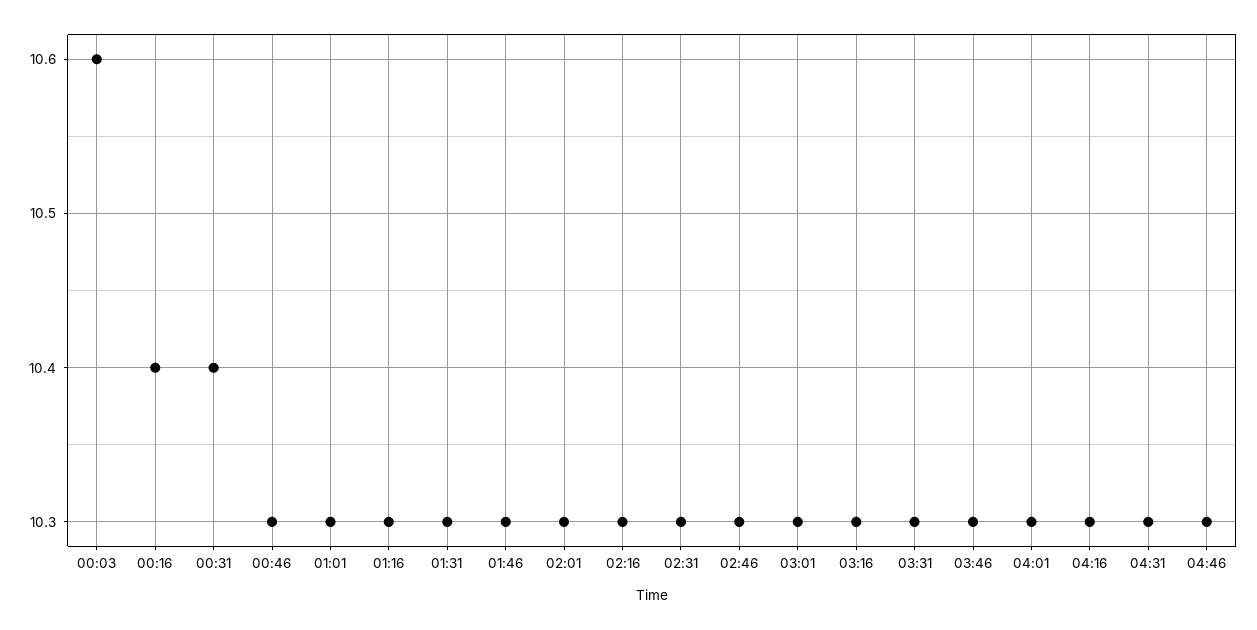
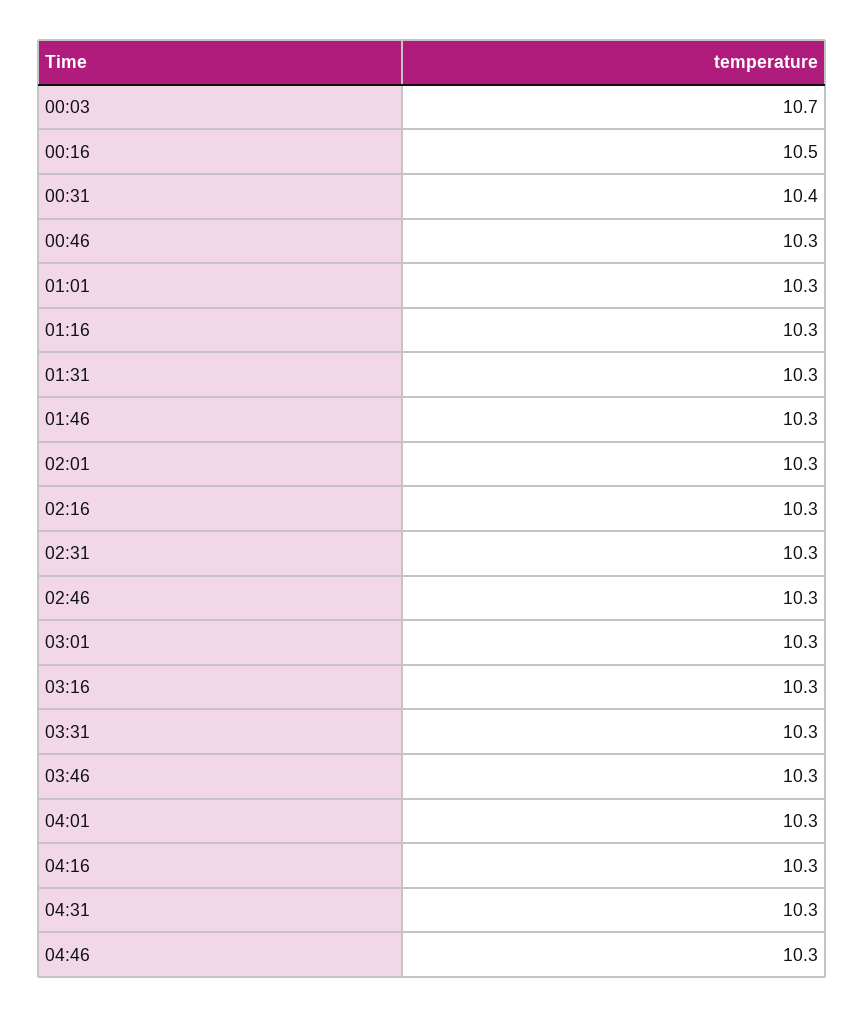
  {
-   "00:03": 10.6,
+   "00:03": 10.7,
-   "00:16": 10.4,
+   "00:16": 10.5,
    "00:31": 10.4,
    "00:46": 10.3,
    "01:01": 10.3,
    "01:16": 10.3,
    "01:31": 10.3,
    "01:46": 10.3,
    "02:01": 10.3,
    "02:16": 10.3,
    "02:31": 10.3,
    "02:46": 10.3,
    "03:01": 10.3,
    "03:16": 10.3,
    "03:31": 10.3,
    "03:46": 10.3,
    "04:01": 10.3,
    "04:16": 10.3,
    "04:31": 10.3,
    "04:46": 10.3
  }

